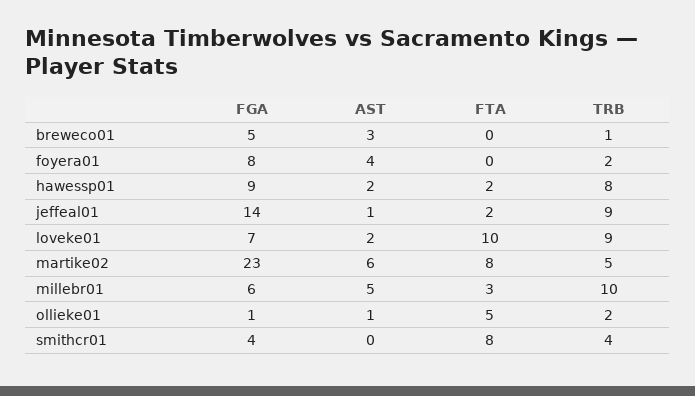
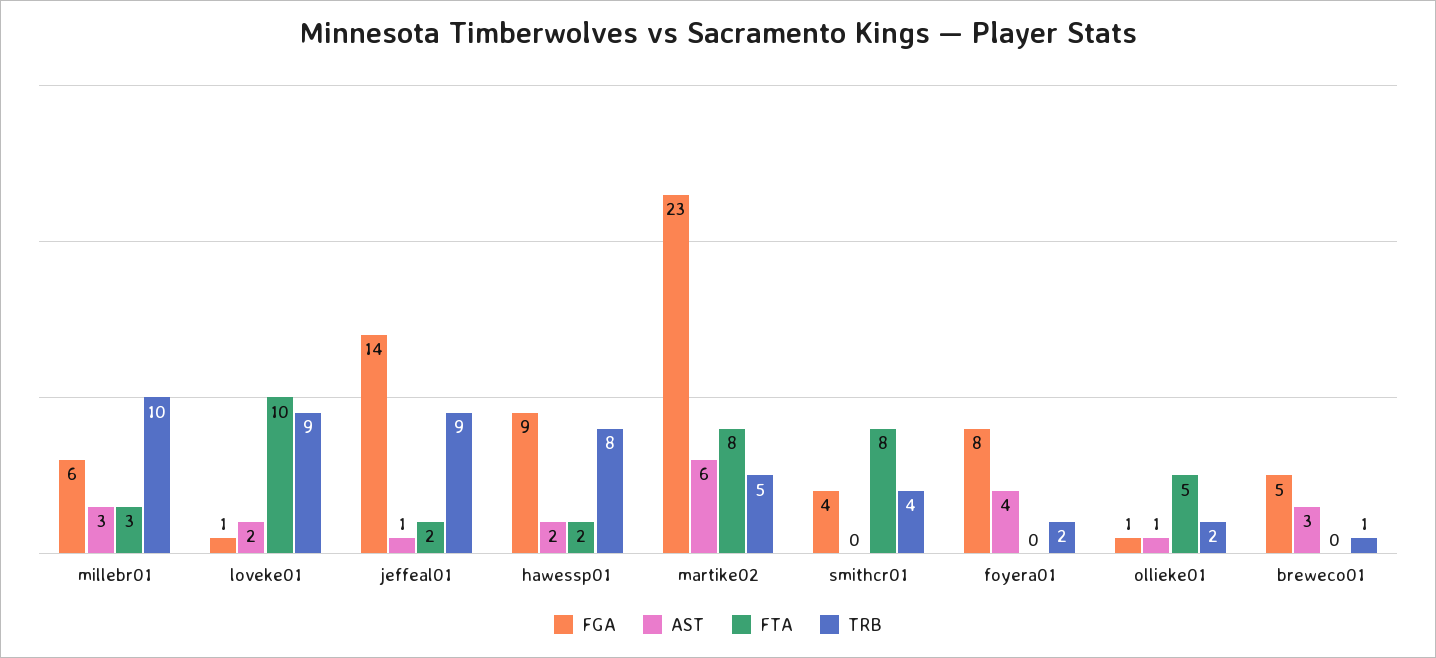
  {
    "FGA": {
      "breweco01": 5,
      "foyera01": 8,
      "hawessp01": 9,
      "jeffeal01": 14,
-     "loveke01": 7,
+     "loveke01": 1,
      "martike02": 23,
      "millebr01": 6,
      "ollieke01": 1,
      "smithcr01": 4
    },
    "AST": {
      "breweco01": 3,
      "foyera01": 4,
      "hawessp01": 2,
      "jeffeal01": 1,
      "loveke01": 2,
      "martike02": 6,
-     "millebr01": 5,
+     "millebr01": 3,
      "ollieke01": 1,
      "smithcr01": 0
    },
    "FTA": {
      "breweco01": 0,
      "foyera01": 0,
      "hawessp01": 2,
      "jeffeal01": 2,
      "loveke01": 10,
      "martike02": 8,
      "millebr01": 3,
      "ollieke01": 5,
      "smithcr01": 8
    },
    "TRB": {
      "breweco01": 1,
      "foyera01": 2,
      "hawessp01": 8,
      "jeffeal01": 9,
      "loveke01": 9,
      "martike02": 5,
      "millebr01": 10,
      "ollieke01": 2,
      "smithcr01": 4
    }
  }

